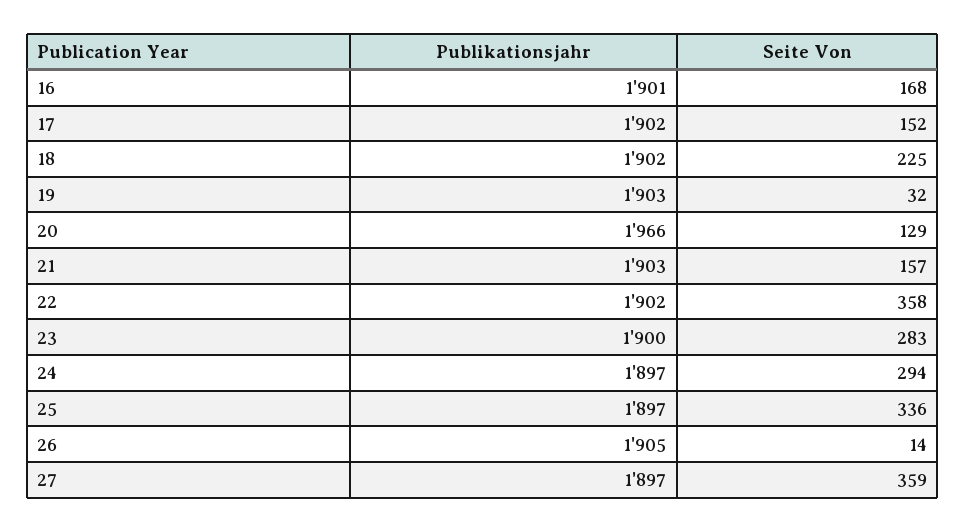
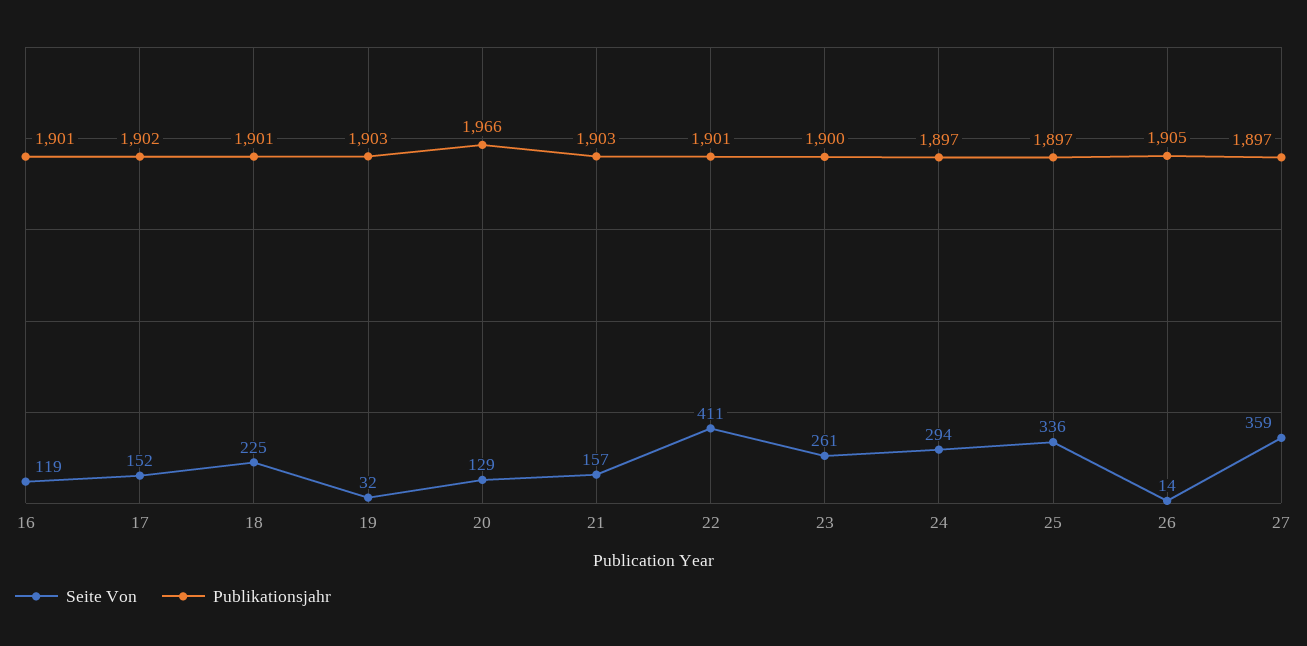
  {
    "Publikationsjahr": {
      "16": 1901,
      "17": 1902,
-     "18": 1902,
+     "18": 1901,
      "19": 1903,
      "20": 1966,
      "21": 1903,
-     "22": 1902,
+     "22": 1901,
      "23": 1900,
      "24": 1897,
      "25": 1897,
      "26": 1905,
      "27": 1897
    },
    "Seite Von": {
-     "16": 168,
+     "16": 119,
      "17": 152,
      "18": 225,
      "19": 32,
      "20": 129,
      "21": 157,
-     "22": 358,
+     "22": 411,
-     "23": 283,
+     "23": 261,
      "24": 294,
      "25": 336,
      "26": 14,
      "27": 359
    }
  }

